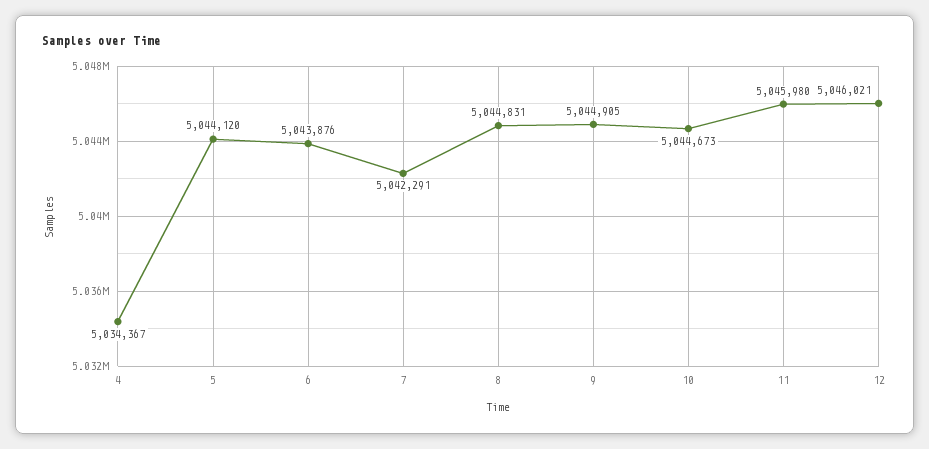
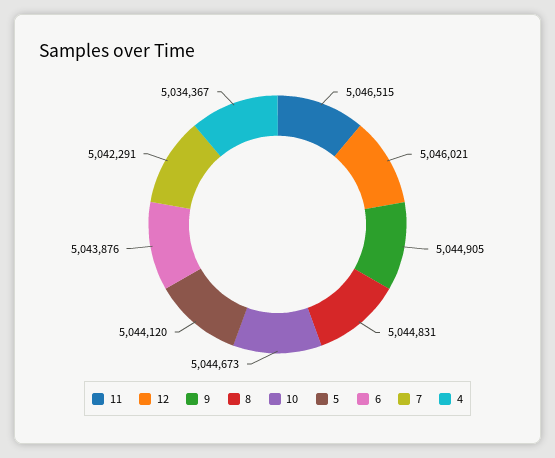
  {
    "4": 5034367,
    "5": 5044120,
    "6": 5043876,
    "7": 5042291,
    "8": 5044831,
    "9": 5044905,
    "10": 5044673,
-   "11": 5045980,
+   "11": 5046515,
    "12": 5046021
  }

